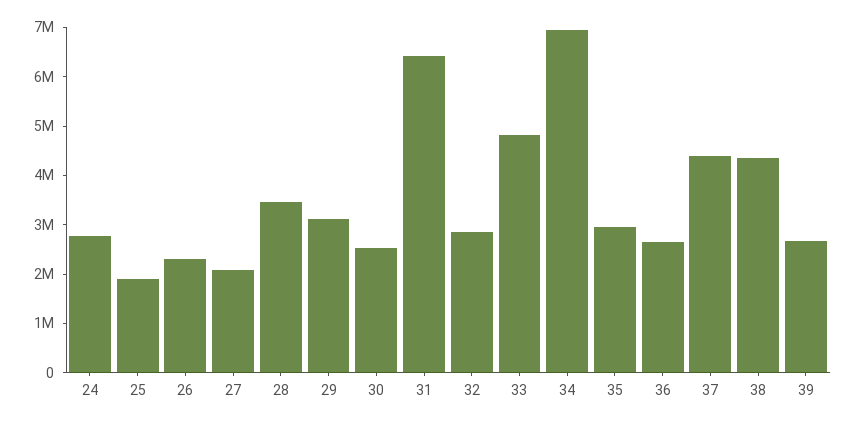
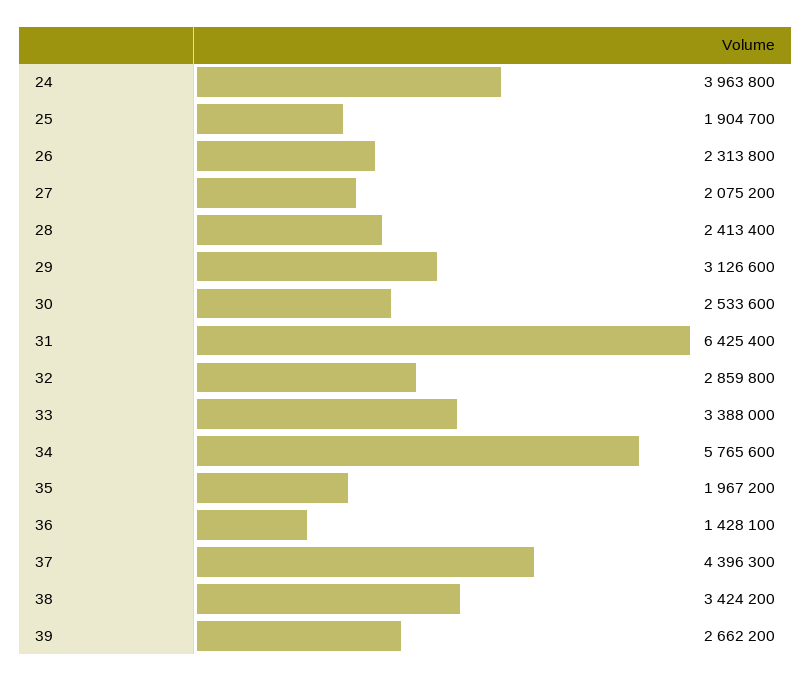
  {
-   "24": 2800000,
+   "24": 3963800,
    "25": 1904700,
    "26": 2313800,
    "27": 2075200,
-   "28": 3400000,
+   "28": 2413400,
    "29": 3126600,
    "30": 2533600,
    "31": 6425400,
    "32": 2859800,
-   "33": 4800000,
+   "33": 3388000,
-   "34": 7000000,
+   "34": 5765600,
-   "35": 3000000,
+   "35": 1967200,
-   "36": 2600000,
+   "36": 1428100,
    "37": 4396300,
-   "38": 4400000,
+   "38": 3424200,
    "39": 2662200
  }

